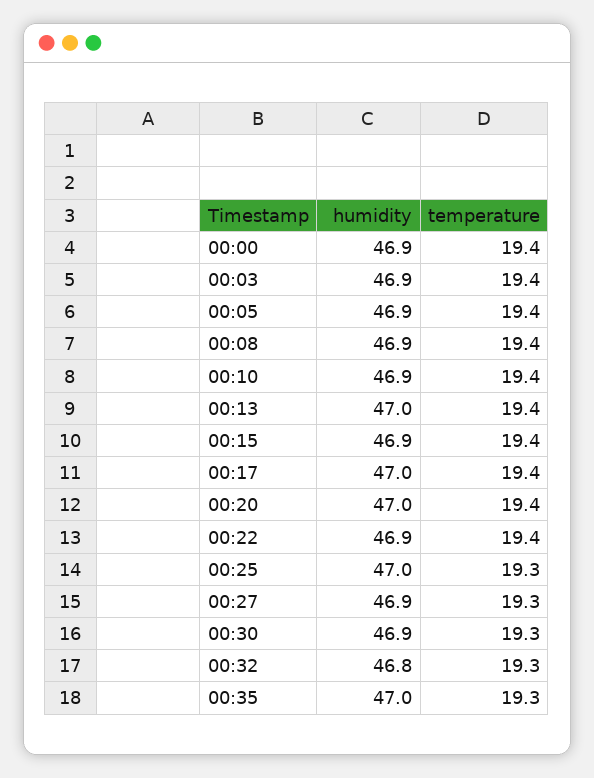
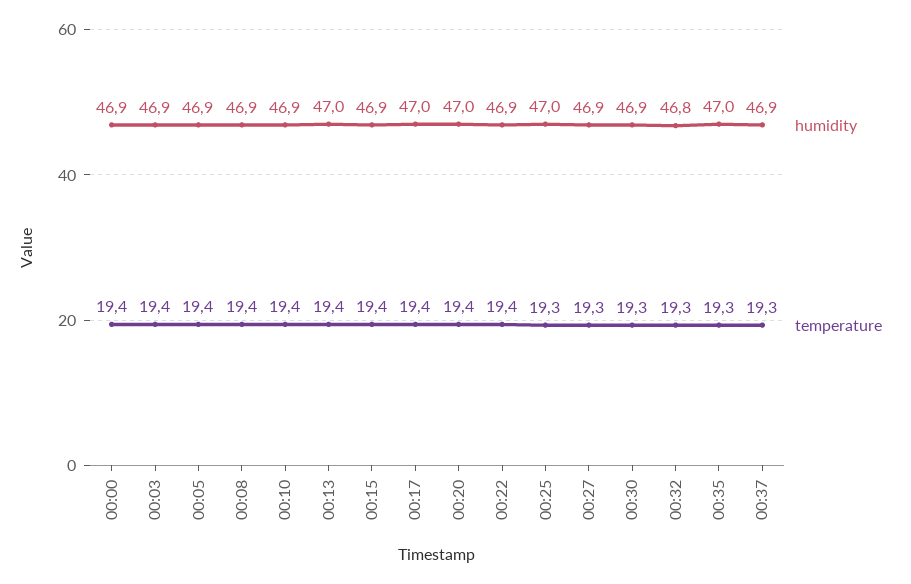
  {
    "humidity": {
      "00:00": 46.9,
      "00:03": 46.9,
      "00:05": 46.9,
      "00:08": 46.9,
      "00:10": 46.9,
      "00:13": 47,
      "00:15": 46.9,
      "00:17": 47,
      "00:20": 47,
      "00:22": 46.9,
      "00:25": 47,
      "00:27": 46.9,
      "00:30": 46.9,
      "00:32": 46.8,
-     "00:35": 47
+     "00:35": 47,
+     "00:37": 46.9
    },
    "temperature": {
      "00:00": 19.4,
      "00:03": 19.4,
      "00:05": 19.4,
      "00:08": 19.4,
      "00:10": 19.4,
      "00:13": 19.4,
      "00:15": 19.4,
      "00:17": 19.4,
      "00:20": 19.4,
      "00:22": 19.4,
      "00:25": 19.3,
      "00:27": 19.3,
      "00:30": 19.3,
      "00:32": 19.3,
-     "00:35": 19.3
+     "00:35": 19.3,
+     "00:37": 19.3
    }
  }

